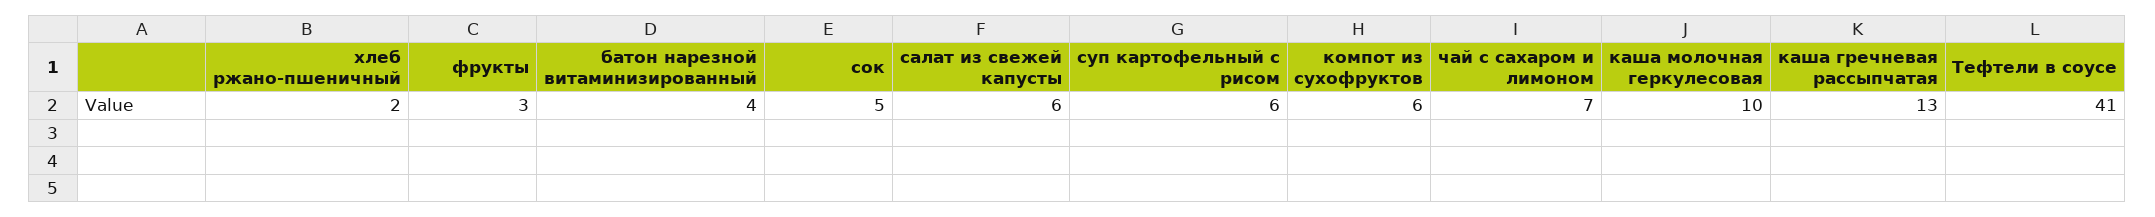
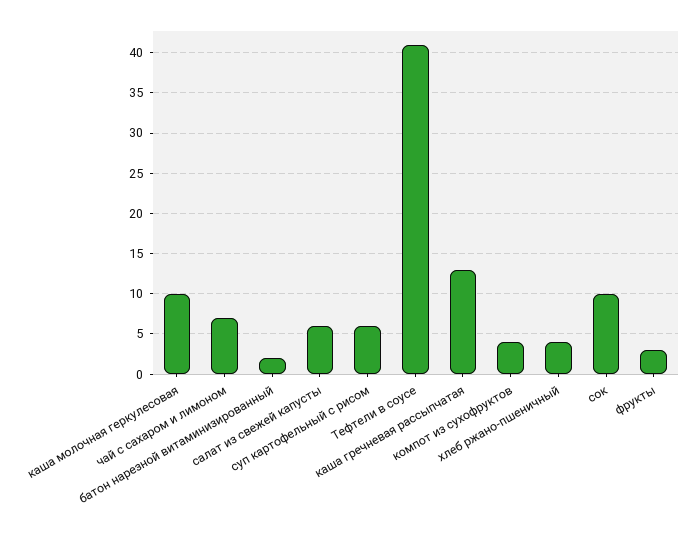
  {
-   "хлеб ржано-пшеничный": 2,
+   "хлеб ржано-пшеничный": 4,
    "фрукты": 3,
-   "батон нарезной витаминизированный": 4,
+   "батон нарезной витаминизированный": 2,
-   "сок": 5,
+   "сок": 10,
    "салат из свежей капусты": 6,
    "суп картофельный с рисом": 6,
-   "компот из сухофруктов": 6,
+   "компот из сухофруктов": 4,
    "чай с сахаром и лимоном": 7,
    "каша молочная геркулесовая": 10,
    "каша гречневая рассыпчатая": 13,
    "Тефтели в соусе": 41
  }

